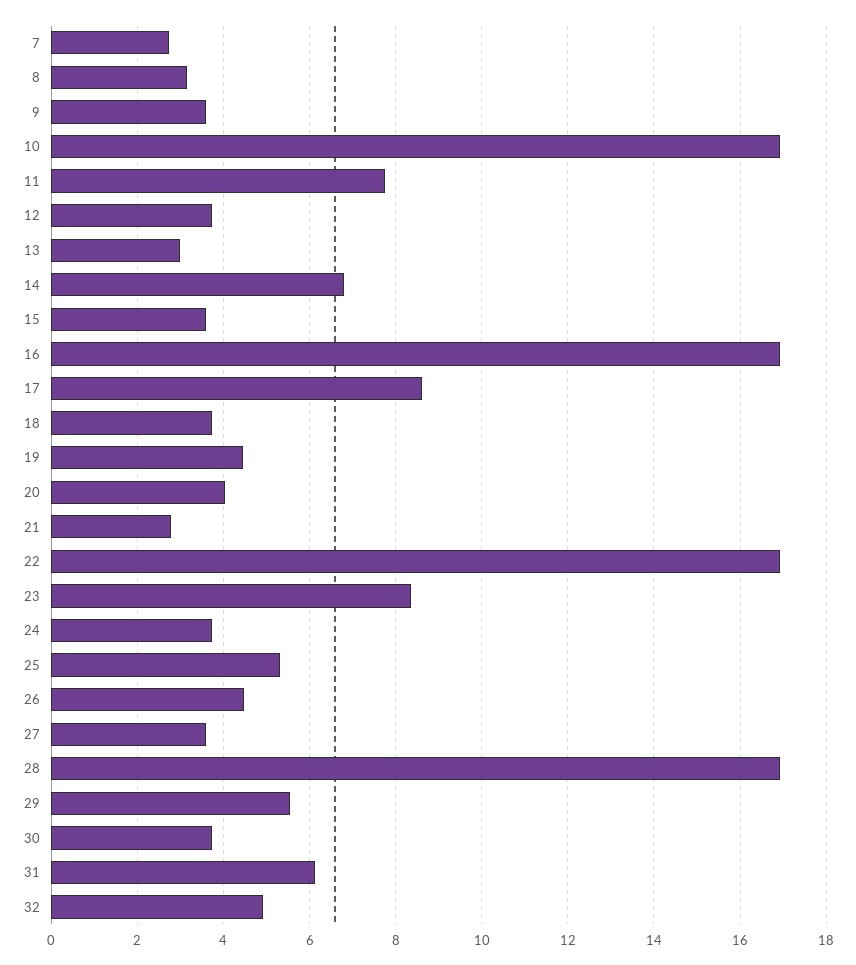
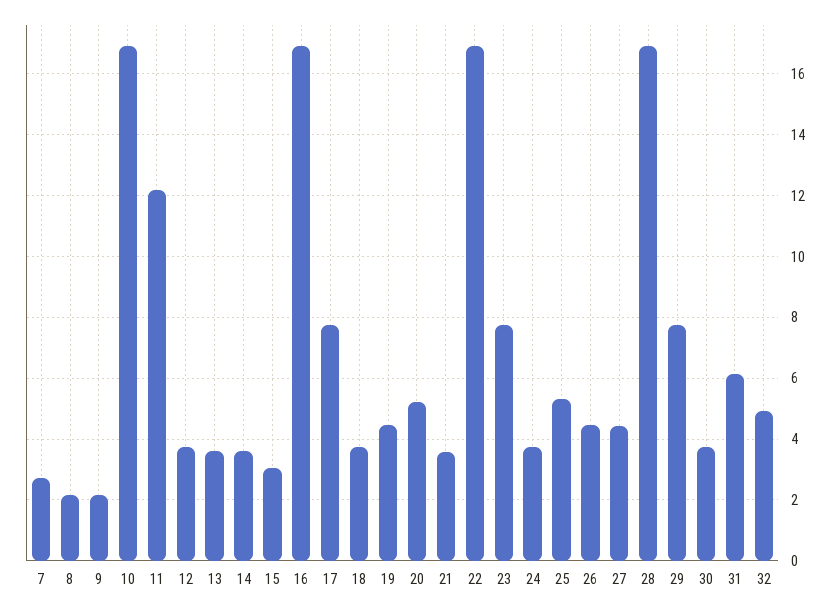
  {
    "7": 2.8,
-   "8": 3.2,
+   "8": 2.2,
-   "9": 3.6,
+   "9": 2.2,
    "10": 17,
-   "11": 7.8,
+   "11": 12.2,
    "12": 3.8,
-   "13": 3,
+   "13": 3.6,
-   "14": 6.8,
+   "14": 3.6,
-   "15": 3.6,
+   "15": 3,
    "16": 17,
-   "17": 8.6,
+   "17": 7.8,
    "18": 3.8,
    "19": 4.4,
-   "20": 4,
+   "20": 5.2,
-   "21": 2.8,
+   "21": 3.6,
    "22": 17,
-   "23": 8.4,
+   "23": 7.8,
    "24": 3.8,
    "25": 5.4,
    "26": 4.4,
-   "27": 3.6,
+   "27": 4.4,
    "28": 17,
-   "29": 5.6,
+   "29": 7.8,
    "30": 3.8,
    "31": 6.2,
    "32": 5
  }

